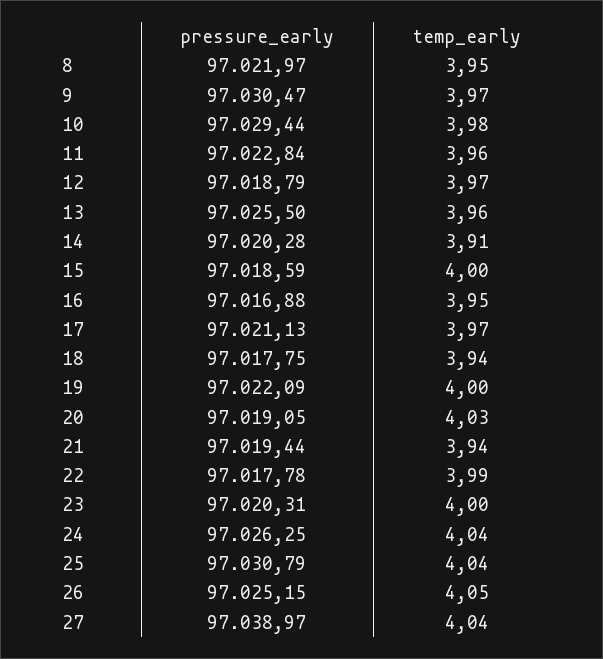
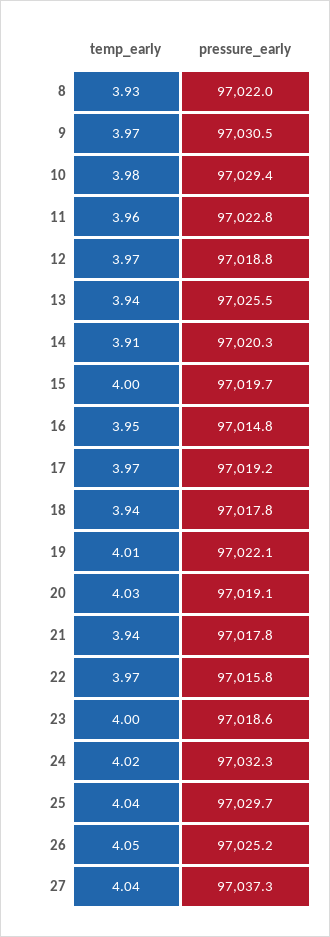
  {
    "pressure_early": {
      "8": 97021.97,
      "9": 97030.47,
      "10": 97029.44,
      "11": 97022.84,
      "12": 97018.79,
      "13": 97025.5,
      "14": 97020.28,
-     "15": 97018.59,
+     "15": 97019.7,
-     "16": 97016.88,
+     "16": 97014.8,
-     "17": 97021.13,
+     "17": 97019.2,
      "18": 97017.75,
      "19": 97022.09,
      "20": 97019.05,
-     "21": 97019.44,
+     "21": 97017.8,
-     "22": 97017.78,
+     "22": 97015.8,
-     "23": 97020.31,
+     "23": 97018.6,
-     "24": 97026.25,
+     "24": 97032.3,
-     "25": 97030.79,
+     "25": 97029.7,
      "26": 97025.15,
-     "27": 97038.97
+     "27": 97037.3
    },
    "temp_early": {
-     "8": 3.95,
+     "8": 3.93,
      "9": 3.97,
      "10": 3.98,
      "11": 3.96,
      "12": 3.97,
-     "13": 3.96,
+     "13": 3.94,
      "14": 3.91,
      "15": 4,
      "16": 3.95,
      "17": 3.97,
      "18": 3.94,
-     "19": 4,
+     "19": 4.01,
      "20": 4.03,
      "21": 3.94,
-     "22": 3.99,
+     "22": 3.97,
      "23": 4,
-     "24": 4.04,
+     "24": 4.02,
      "25": 4.04,
      "26": 4.05,
      "27": 4.04
    }
  }

